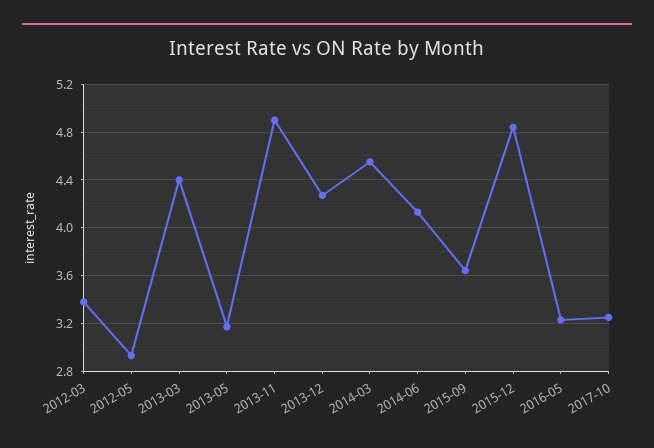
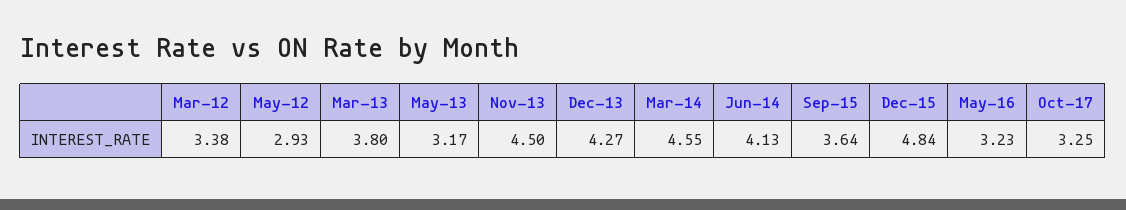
  {
    "2012-03": 3.38,
    "2012-05": 2.93,
-   "2013-03": 4.4,
+   "2013-03": 3.8,
    "2013-05": 3.17,
-   "2013-11": 4.9,
+   "2013-11": 4.5,
    "2013-12": 4.27,
    "2014-03": 4.55,
    "2014-06": 4.13,
    "2015-09": 3.64,
    "2015-12": 4.84,
    "2016-05": 3.23,
    "2017-10": 3.25
  }

